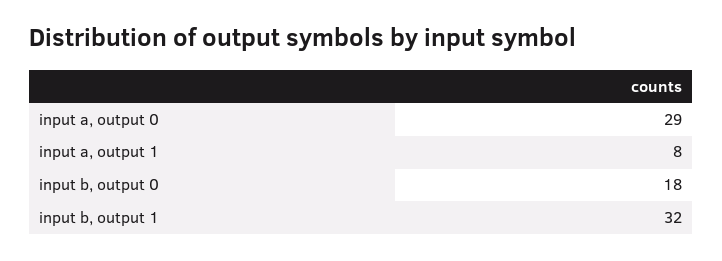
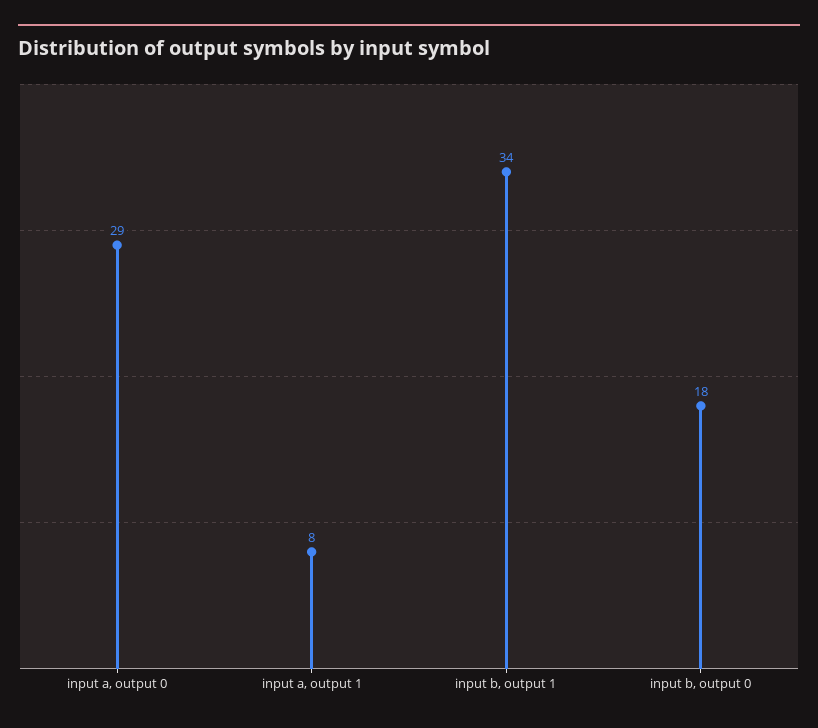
  {
    "input a, output 0": 29,
    "input a, output 1": 8,
    "input b, output 0": 18,
-   "input b, output 1": 32
+   "input b, output 1": 34
  }

